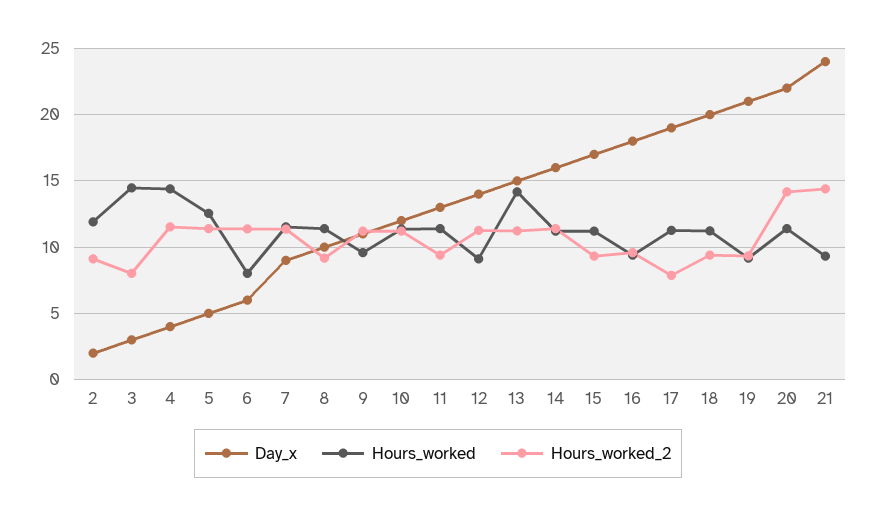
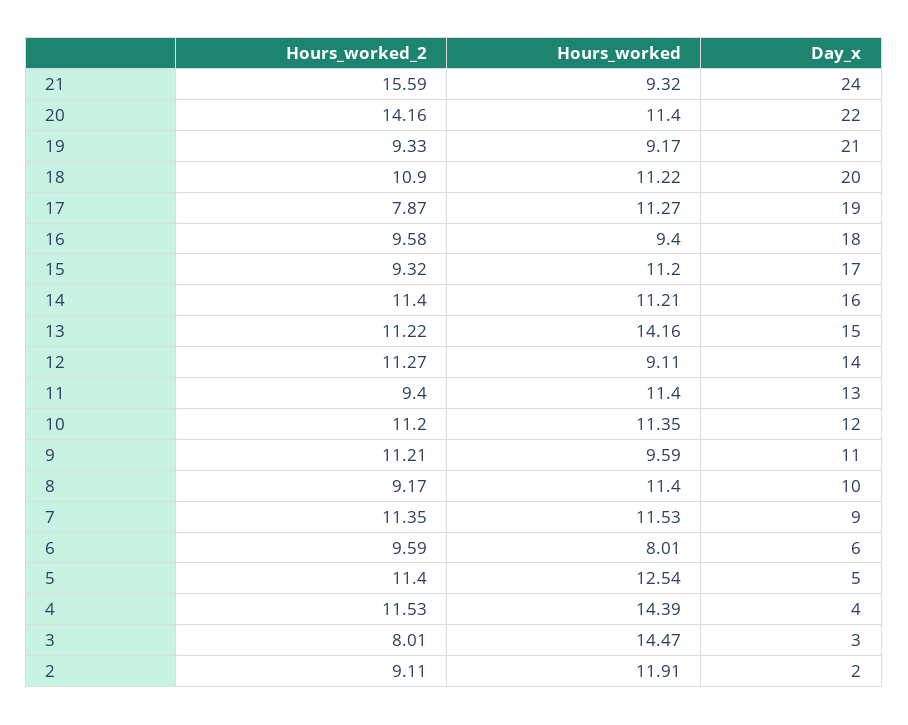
  {
    "Day_x": {
      "2": 2,
      "3": 3,
      "4": 4,
      "5": 5,
      "6": 6,
      "7": 9,
      "8": 10,
      "9": 11,
      "10": 12,
      "11": 13,
      "12": 14,
      "13": 15,
      "14": 16,
      "15": 17,
      "16": 18,
      "17": 19,
      "18": 20,
      "19": 21,
      "20": 22,
      "21": 24
    },
    "Hours_worked": {
      "2": 11.91,
      "3": 14.47,
      "4": 14.39,
      "5": 12.54,
      "6": 8.01,
      "7": 11.53,
      "8": 11.4,
      "9": 9.59,
      "10": 11.35,
      "11": 11.4,
      "12": 9.11,
      "13": 14.16,
      "14": 11.21,
      "15": 11.2,
      "16": 9.4,
      "17": 11.27,
      "18": 11.22,
      "19": 9.17,
      "20": 11.4,
      "21": 9.32
    },
    "Hours_worked_2": {
      "2": 9.11,
      "3": 8.01,
      "4": 11.53,
      "5": 11.4,
-     "6": 11.5,
+     "6": 9.59,
      "7": 11.35,
      "8": 9.17,
      "9": 11.21,
      "10": 11.2,
      "11": 9.4,
      "12": 11.27,
      "13": 11.22,
      "14": 11.4,
      "15": 9.32,
      "16": 9.58,
      "17": 7.87,
-     "18": 9.5,
+     "18": 10.9,
      "19": 9.33,
      "20": 14.16,
-     "21": 14.5
+     "21": 15.59
    }
  }

